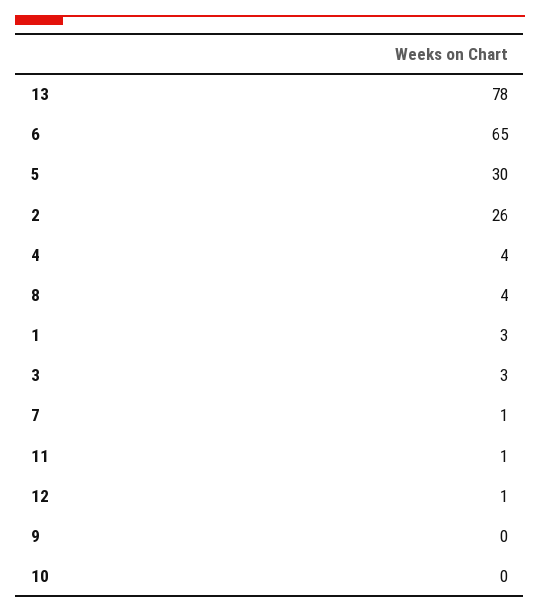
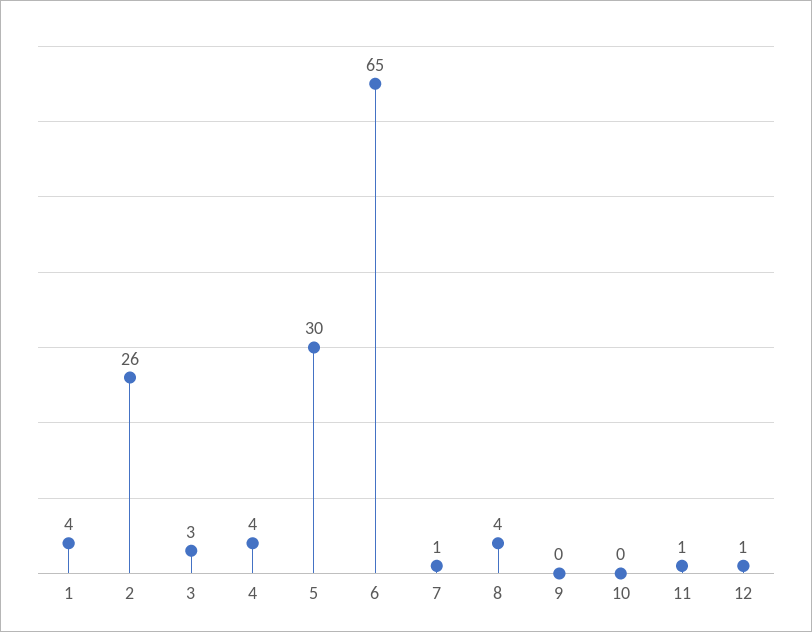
  {
-   "13": 78,
    "6": 65,
    "5": 30,
    "2": 26,
    "4": 4,
    "8": 4,
-   "1": 3,
+   "1": 4,
    "3": 3,
    "7": 1,
    "11": 1,
    "12": 1,
    "9": 0,
    "10": 0
  }

